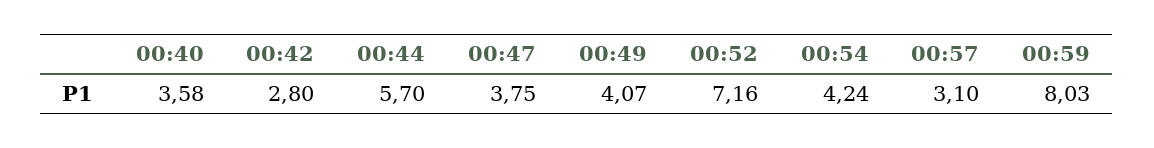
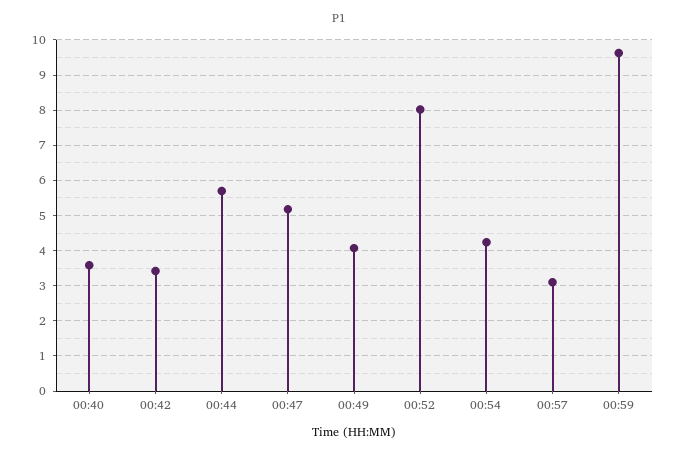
  {
    "00:40": 3.58,
-   "00:42": 2.8,
+   "00:42": 3.4,
    "00:44": 5.7,
-   "00:47": 3.75,
+   "00:47": 5.2,
    "00:49": 4.07,
-   "00:52": 7.16,
+   "00:52": 8,
    "00:54": 4.24,
    "00:57": 3.1,
-   "00:59": 8.03
+   "00:59": 9.6
  }

